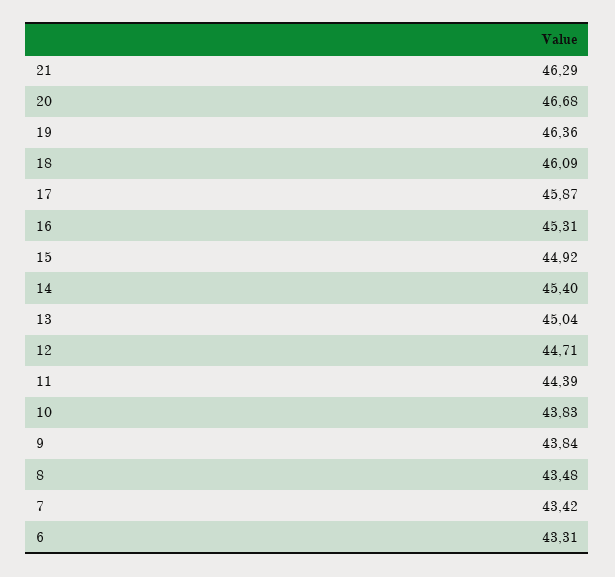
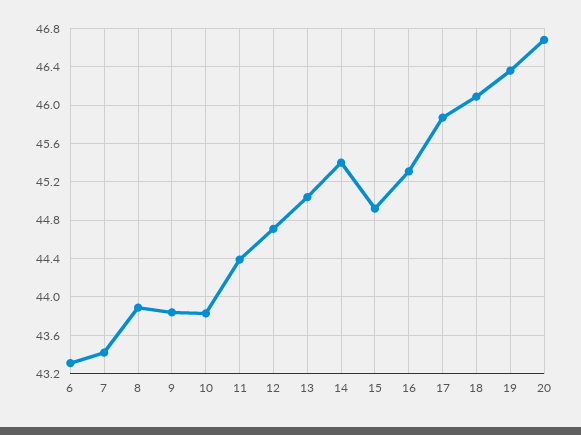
  {
-   "21": 46.29,
    "20": 46.68,
    "19": 46.36,
    "18": 46.09,
    "17": 45.87,
    "16": 45.31,
    "15": 44.92,
    "14": 45.4,
    "13": 45.04,
    "12": 44.71,
    "11": 44.39,
    "10": 43.83,
    "9": 43.84,
-   "8": 43.48,
+   "8": 43.9,
    "7": 43.42,
    "6": 43.31
  }

